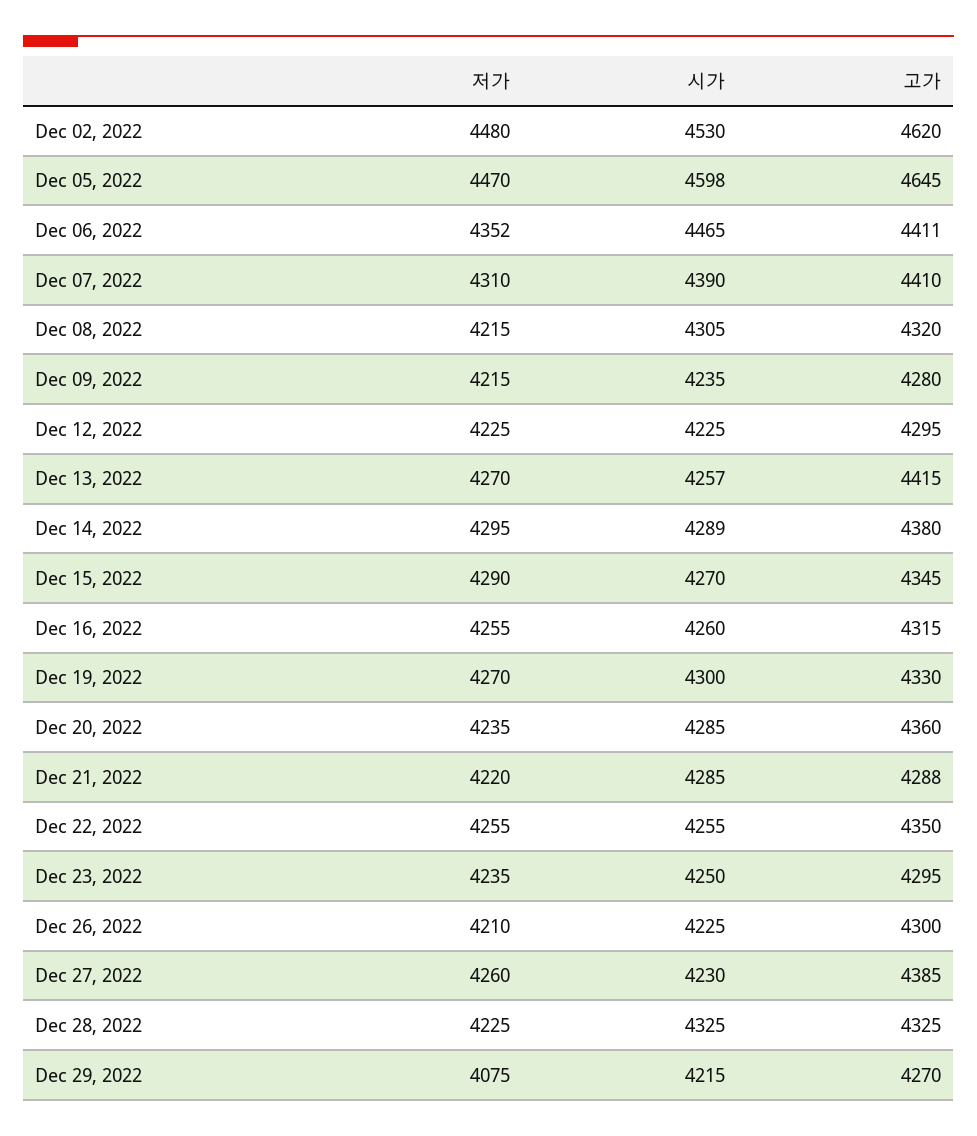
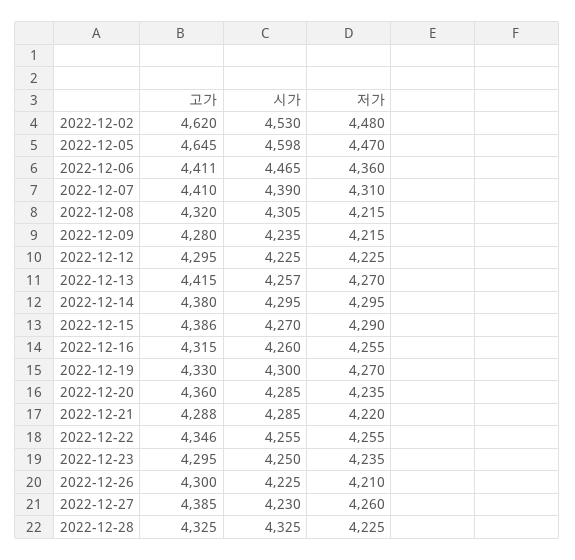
  {
    "저가": {
      "Dec 02, 2022": 4480,
      "Dec 05, 2022": 4470,
-     "Dec 06, 2022": 4352,
+     "Dec 06, 2022": 4360,
      "Dec 07, 2022": 4310,
      "Dec 08, 2022": 4215,
      "Dec 09, 2022": 4215,
      "Dec 12, 2022": 4225,
      "Dec 13, 2022": 4270,
      "Dec 14, 2022": 4295,
      "Dec 15, 2022": 4290,
      "Dec 16, 2022": 4255,
      "Dec 19, 2022": 4270,
      "Dec 20, 2022": 4235,
      "Dec 21, 2022": 4220,
      "Dec 22, 2022": 4255,
      "Dec 23, 2022": 4235,
      "Dec 26, 2022": 4210,
      "Dec 27, 2022": 4260,
-     "Dec 28, 2022": 4225,
+     "Dec 28, 2022": 4225
-     "Dec 29, 2022": 4075
    },
    "시가": {
      "Dec 02, 2022": 4530,
      "Dec 05, 2022": 4598,
      "Dec 06, 2022": 4465,
      "Dec 07, 2022": 4390,
      "Dec 08, 2022": 4305,
      "Dec 09, 2022": 4235,
      "Dec 12, 2022": 4225,
      "Dec 13, 2022": 4257,
-     "Dec 14, 2022": 4289,
+     "Dec 14, 2022": 4295,
      "Dec 15, 2022": 4270,
      "Dec 16, 2022": 4260,
      "Dec 19, 2022": 4300,
      "Dec 20, 2022": 4285,
      "Dec 21, 2022": 4285,
      "Dec 22, 2022": 4255,
      "Dec 23, 2022": 4250,
      "Dec 26, 2022": 4225,
      "Dec 27, 2022": 4230,
-     "Dec 28, 2022": 4325,
+     "Dec 28, 2022": 4325
-     "Dec 29, 2022": 4215
    },
    "고가": {
      "Dec 02, 2022": 4620,
      "Dec 05, 2022": 4645,
      "Dec 06, 2022": 4411,
      "Dec 07, 2022": 4410,
      "Dec 08, 2022": 4320,
      "Dec 09, 2022": 4280,
      "Dec 12, 2022": 4295,
      "Dec 13, 2022": 4415,
      "Dec 14, 2022": 4380,
-     "Dec 15, 2022": 4345,
+     "Dec 15, 2022": 4386,
      "Dec 16, 2022": 4315,
      "Dec 19, 2022": 4330,
      "Dec 20, 2022": 4360,
      "Dec 21, 2022": 4288,
-     "Dec 22, 2022": 4350,
+     "Dec 22, 2022": 4346,
      "Dec 23, 2022": 4295,
      "Dec 26, 2022": 4300,
      "Dec 27, 2022": 4385,
-     "Dec 28, 2022": 4325,
+     "Dec 28, 2022": 4325
-     "Dec 29, 2022": 4270
    }
  }

